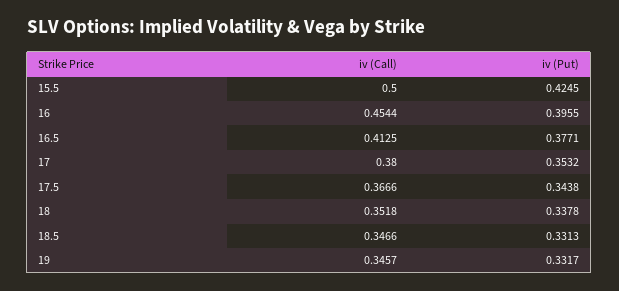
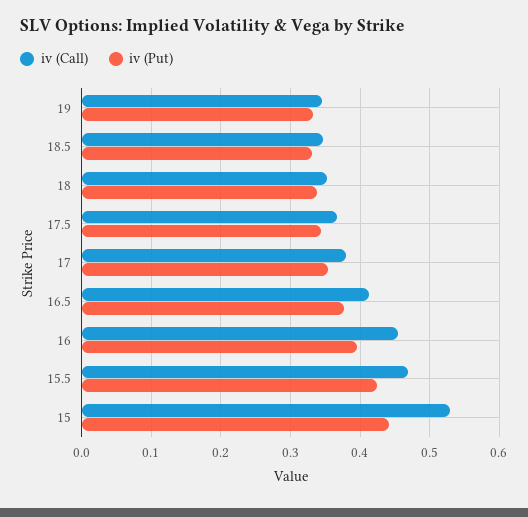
  {
    "iv (Call)": {
-     "15.5": 0.5,
+     "15.5": 0.47,
      "16": 0.4544,
      "16.5": 0.4125,
      "17": 0.38,
      "17.5": 0.3666,
      "18": 0.3518,
      "18.5": 0.3466,
-     "19": 0.3457
+     "19": 0.3457,
+     "15": 0.53
    },
    "iv (Put)": {
      "15.5": 0.4245,
      "16": 0.3955,
      "16.5": 0.3771,
      "17": 0.3532,
      "17.5": 0.3438,
      "18": 0.3378,
      "18.5": 0.3313,
-     "19": 0.3317
+     "19": 0.3317,
+     "15": 0.44
    }
  }

